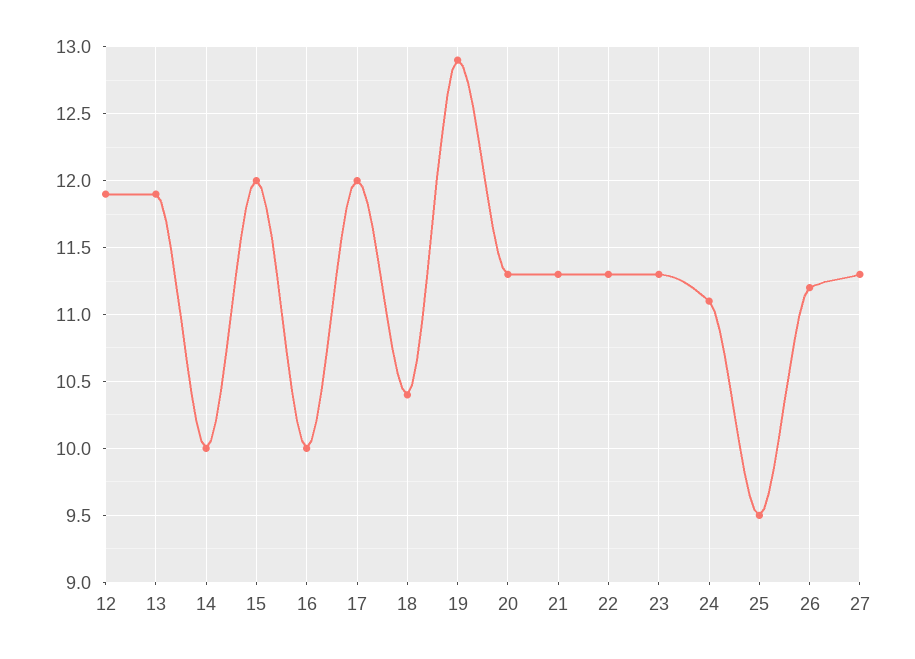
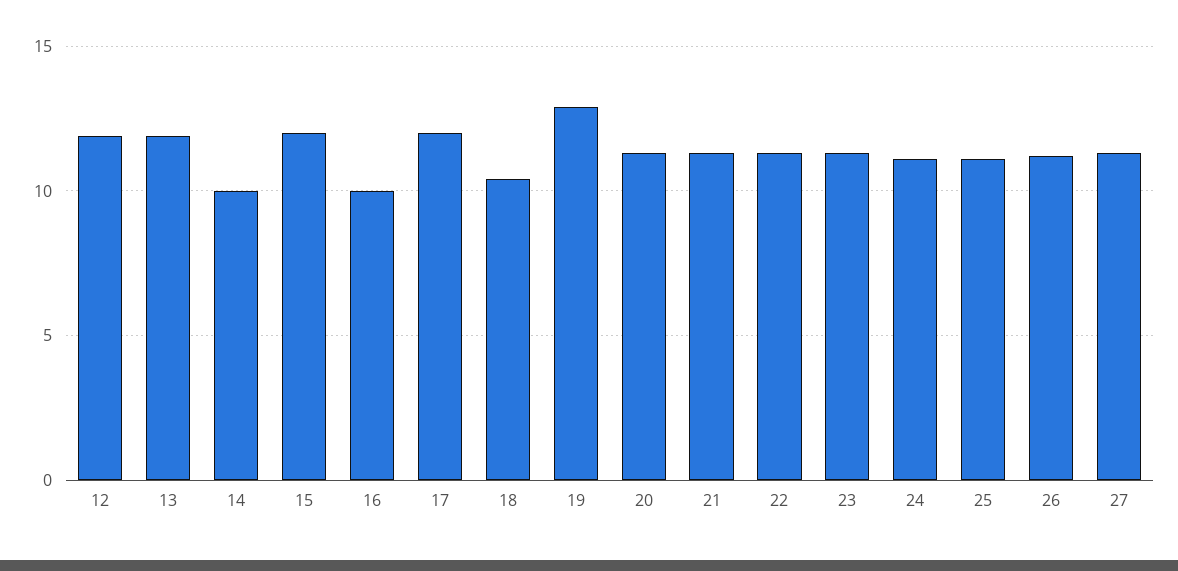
  {
    "12": 11.9,
    "13": 11.9,
    "14": 10,
    "15": 12,
    "16": 10,
    "17": 12,
    "18": 10.4,
    "19": 12.9,
    "20": 11.3,
    "21": 11.3,
    "22": 11.3,
    "23": 11.3,
    "24": 11.1,
-   "25": 9.5,
+   "25": 11,
    "26": 11.2,
    "27": 11.3
  }

